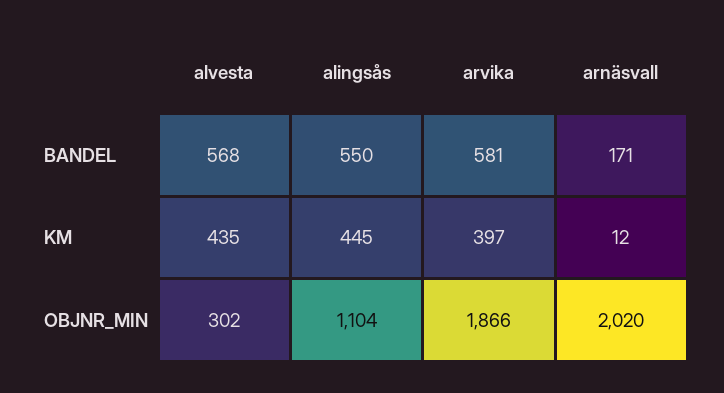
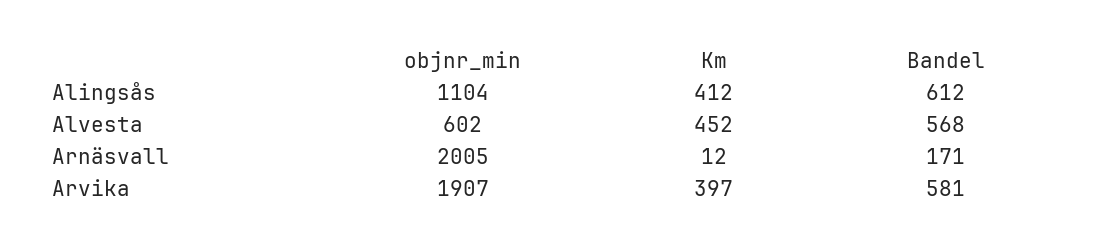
  {
    "alvesta": {
      "BANDEL": 568,
-     "KM": 435,
+     "KM": 452,
-     "OBJNR_MIN": 302
+     "OBJNR_MIN": 602
    },
    "alingsås": {
-     "BANDEL": 550,
+     "BANDEL": 612,
-     "KM": 445,
+     "KM": 412,
      "OBJNR_MIN": 1104
    },
    "arvika": {
      "BANDEL": 581,
      "KM": 397,
-     "OBJNR_MIN": 1866
+     "OBJNR_MIN": 1907
    },
    "arnäsvall": {
      "BANDEL": 171,
      "KM": 12,
-     "OBJNR_MIN": 2020
+     "OBJNR_MIN": 2005
    }
  }

